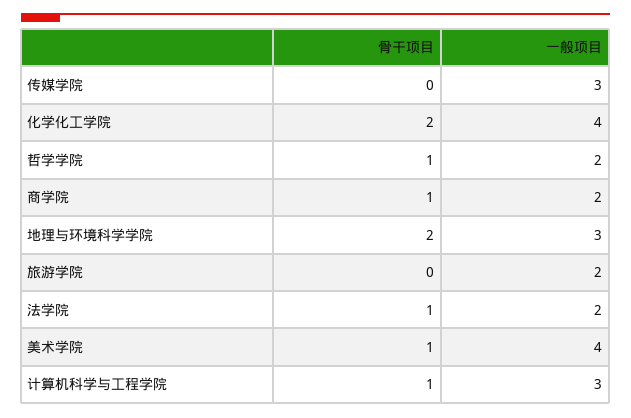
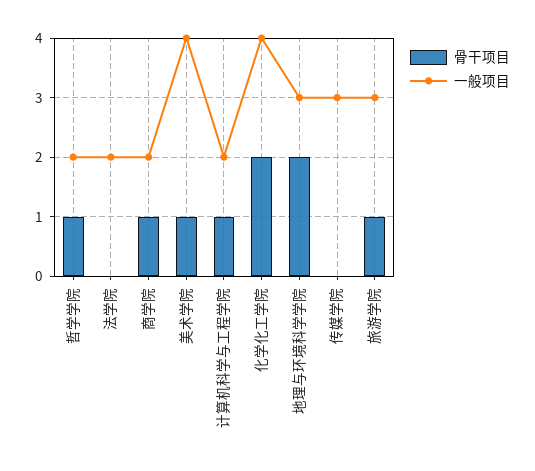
  {
    "骨干项目": {
      "传媒学院": 0,
      "化学化工学院": 2,
      "哲学学院": 1,
      "商学院": 1,
      "地理与环境科学学院": 2,
-     "旅游学院": 0,
+     "旅游学院": 1,
-     "法学院": 1,
+     "法学院": 0,
      "美术学院": 1,
      "计算机科学与工程学院": 1
    },
    "一般项目": {
      "传媒学院": 3,
      "化学化工学院": 4,
      "哲学学院": 2,
      "商学院": 2,
      "地理与环境科学学院": 3,
-     "旅游学院": 2,
+     "旅游学院": 3,
      "法学院": 2,
      "美术学院": 4,
-     "计算机科学与工程学院": 3
+     "计算机科学与工程学院": 2
    }
  }

